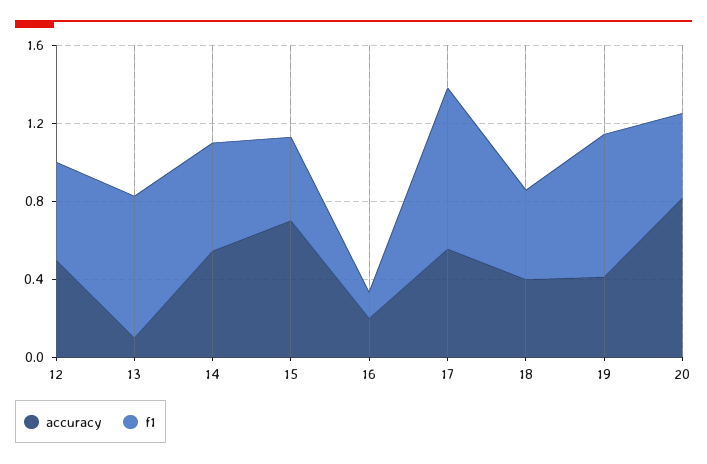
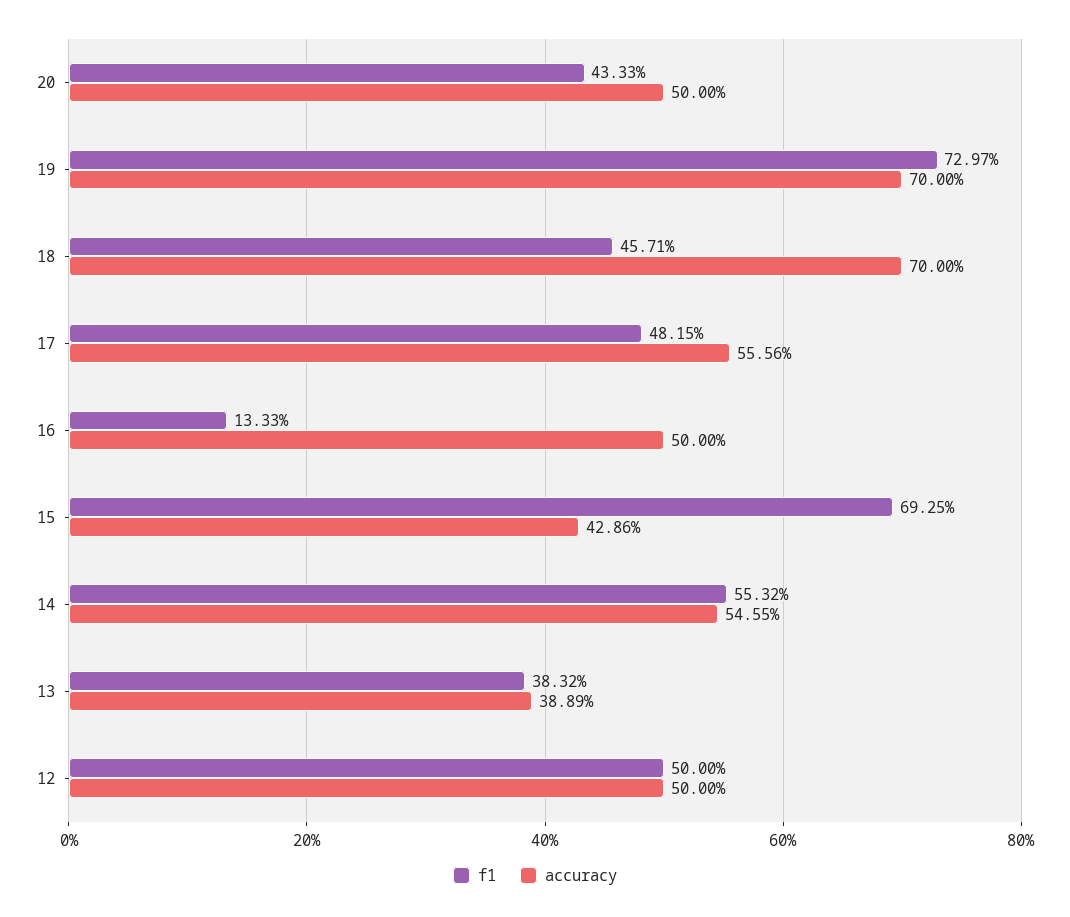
  {
    "accuracy": {
      "12": 0.5,
-     "13": 0.1,
+     "13": 0.3889,
      "14": 0.5455,
-     "15": 0.7,
+     "15": 0.4286,
-     "16": 0.2,
+     "16": 0.5,
      "17": 0.5556,
-     "18": 0.4,
+     "18": 0.7,
-     "19": 0.4,
+     "19": 0.7,
-     "20": 0.8
+     "20": 0.5
    },
    "f1": {
      "12": 0.5,
-     "13": 0.7,
+     "13": 0.3832,
      "14": 0.5532,
-     "15": 0.4,
+     "15": 0.6925,
      "16": 0.1333,
-     "17": 0.8,
+     "17": 0.4815,
      "18": 0.4571,
      "19": 0.7297,
      "20": 0.4333
    }
  }

